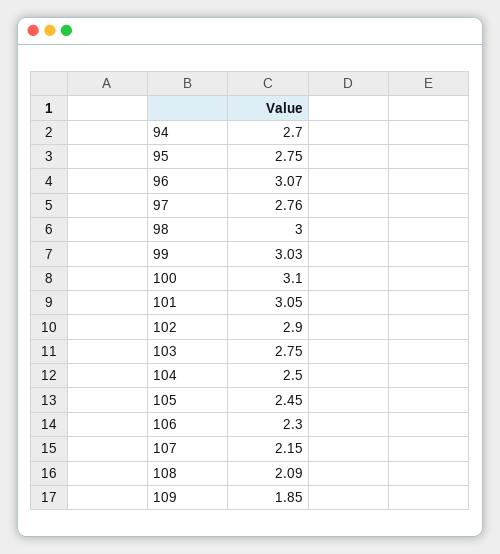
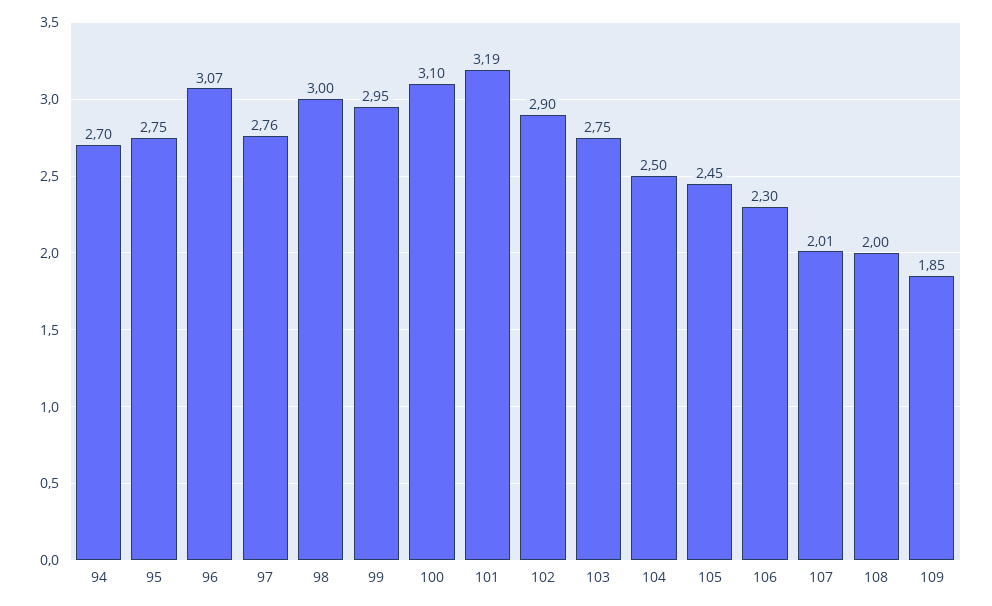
  {
    "94": 2.7,
    "95": 2.75,
    "96": 3.07,
    "97": 2.76,
    "98": 3,
-   "99": 3.03,
+   "99": 2.95,
    "100": 3.1,
-   "101": 3.05,
+   "101": 3.19,
    "102": 2.9,
    "103": 2.75,
    "104": 2.5,
    "105": 2.45,
    "106": 2.3,
-   "107": 2.15,
+   "107": 2.01,
-   "108": 2.09,
+   "108": 2,
    "109": 1.85
  }

